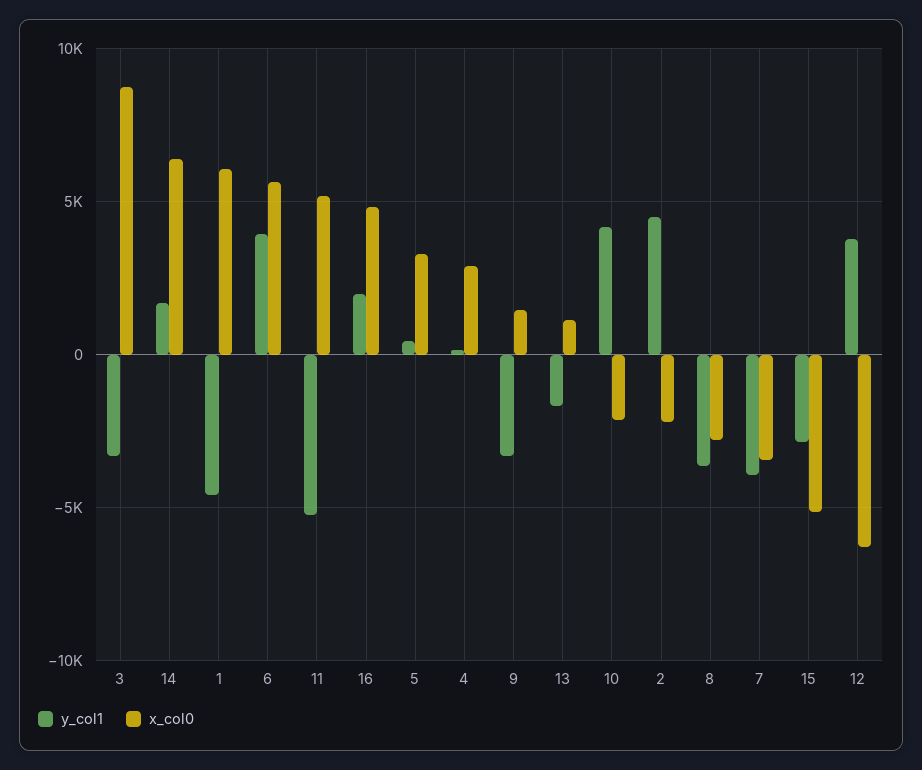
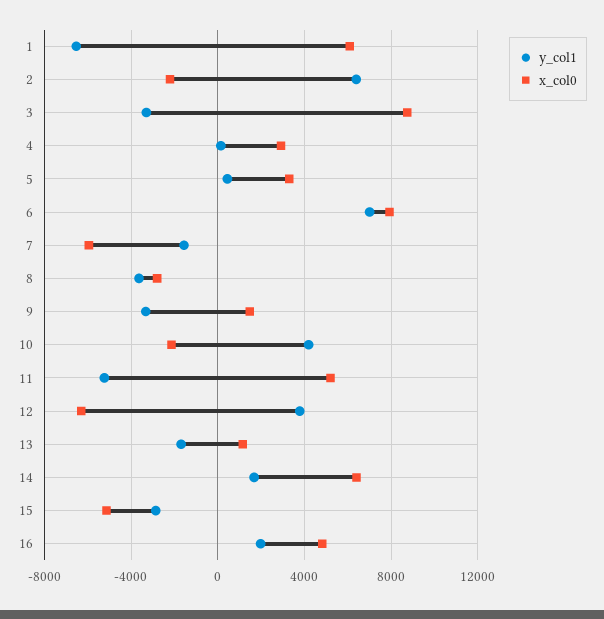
  {
    "y_col1": {
      "3": -3500,
      "14": 1500,
-     "1": -4500,
+     "1": -6500,
-     "6": 4000,
+     "6": 7000,
      "11": -5000,
      "16": 2000,
      "5": 500,
      "4": 0,
      "9": -3500,
      "13": -1500,
      "10": 4000,
-     "2": 4500,
+     "2": 6500,
      "8": -3500,
-     "7": -4000,
+     "7": -1500,
      "15": -3000,
      "12": 4000
    },
    "x_col0": {
      "3": 8500,
      "14": 6500,
      "1": 6000,
-     "6": 5500,
+     "6": 8000,
      "11": 5000,
      "16": 5000,
      "5": 3500,
      "4": 3000,
      "9": 1500,
      "13": 1000,
      "10": -2000,
      "2": -2000,
      "8": -3000,
-     "7": -3500,
+     "7": -6000,
      "15": -5000,
      "12": -6500
    }
  }

